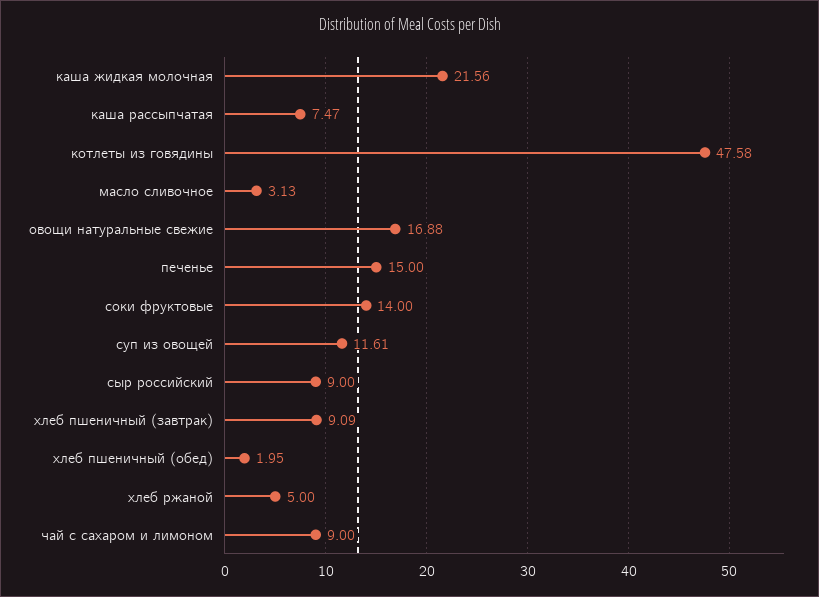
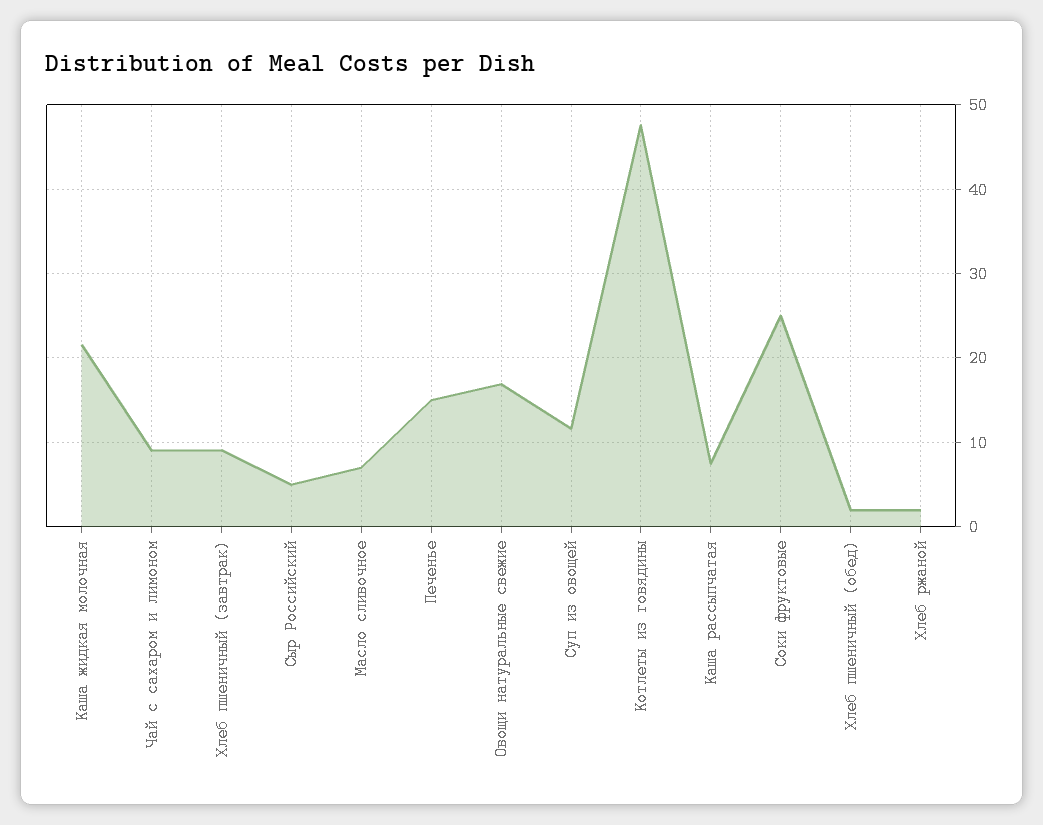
  {
    "каша жидкая молочная": 21.56,
    "каша рассыпчатая": 7.47,
    "котлеты из говядины": 47.58,
-   "масло сливочное": 3.13,
+   "масло сливочное": 7,
    "овощи натуральные свежие": 16.88,
    "печенье": 15,
-   "соки фруктовые": 14,
+   "соки фруктовые": 25,
    "суп из овощей": 11.61,
-   "сыр российский": 9,
+   "сыр российский": 5,
    "хлеб пшеничный (завтрак)": 9.09,
    "хлеб пшеничный (обед)": 1.95,
-   "хлеб ржаной": 5,
+   "хлеб ржаной": 2,
    "чай с сахаром и лимоном": 9
  }

